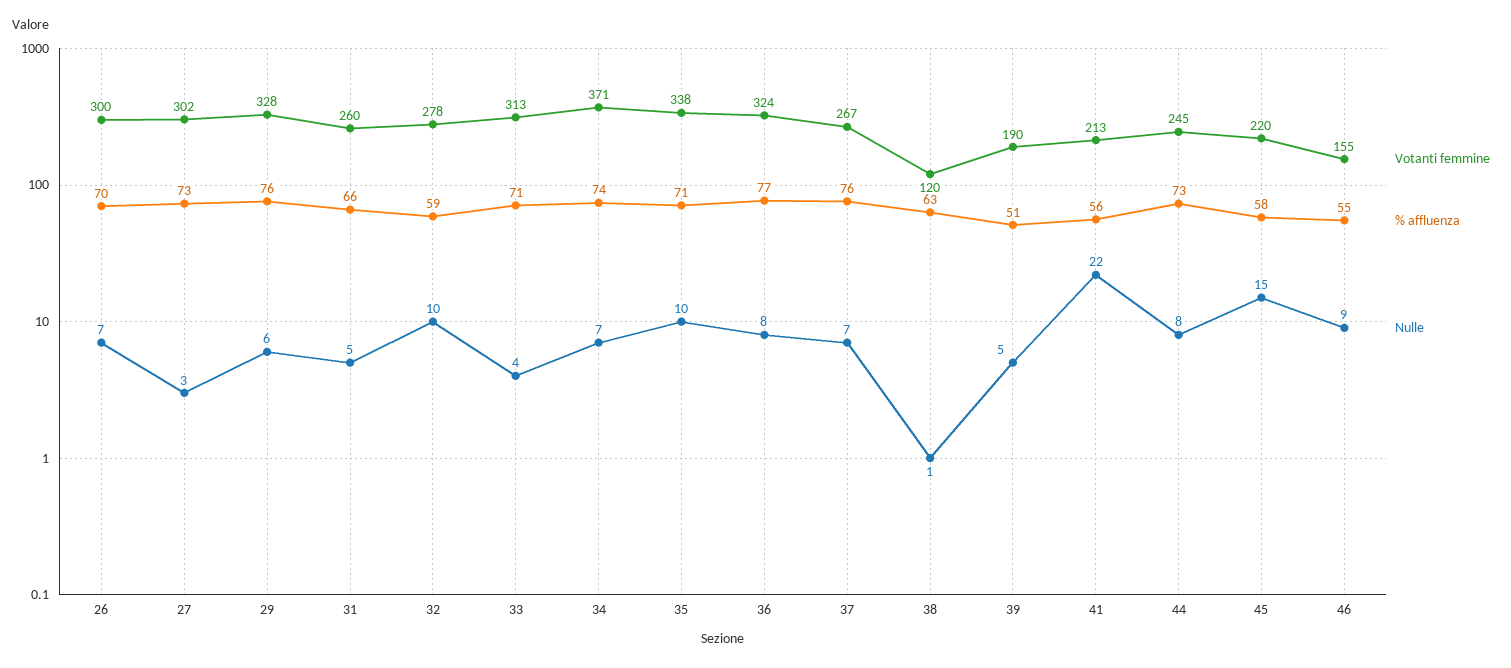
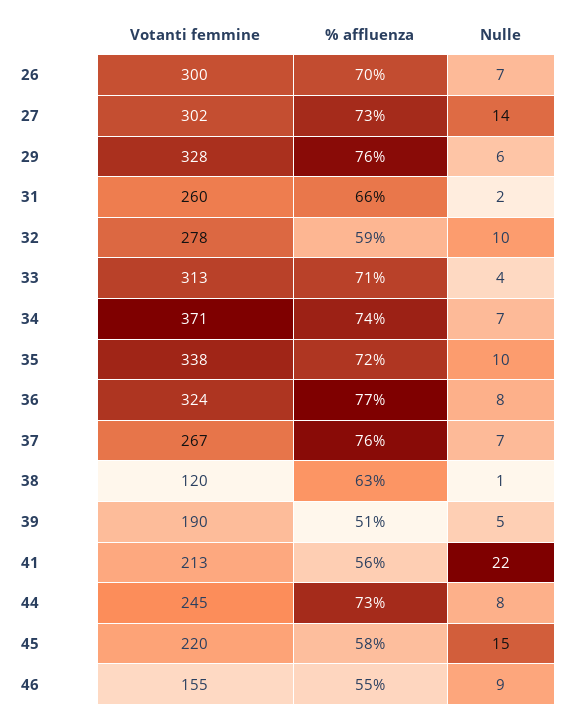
  {
    "Votanti femmine": {
      "26": 300,
      "27": 302,
      "29": 328,
      "31": 260,
      "32": 278,
      "33": 313,
      "34": 371,
      "35": 338,
      "36": 324,
      "37": 267,
      "38": 120,
      "39": 190,
      "41": 213,
      "44": 245,
      "45": 220,
      "46": 155
    },
    "% affluenza": {
      "26": 70,
      "27": 73,
      "29": 76,
      "31": 66,
      "32": 59,
      "33": 71,
      "34": 74,
-     "35": 71,
+     "35": 72,
      "36": 77,
      "37": 76,
      "38": 63,
      "39": 51,
      "41": 56,
      "44": 73,
      "45": 58,
      "46": 55
    },
    "Nulle": {
      "26": 7,
-     "27": 3,
+     "27": 14,
      "29": 6,
-     "31": 5,
+     "31": 2,
      "32": 10,
      "33": 4,
      "34": 7,
      "35": 10,
      "36": 8,
      "37": 7,
      "38": 1,
      "39": 5,
      "41": 22,
      "44": 8,
      "45": 15,
      "46": 9
    }
  }

